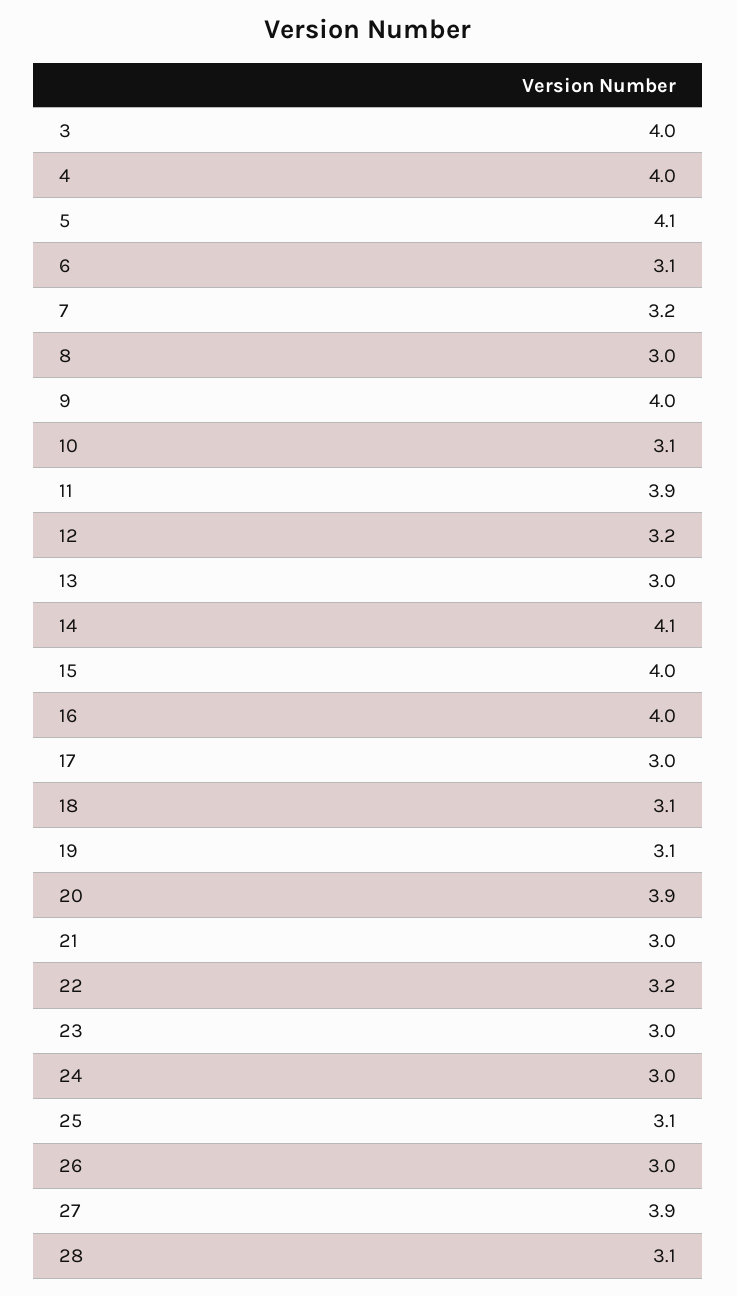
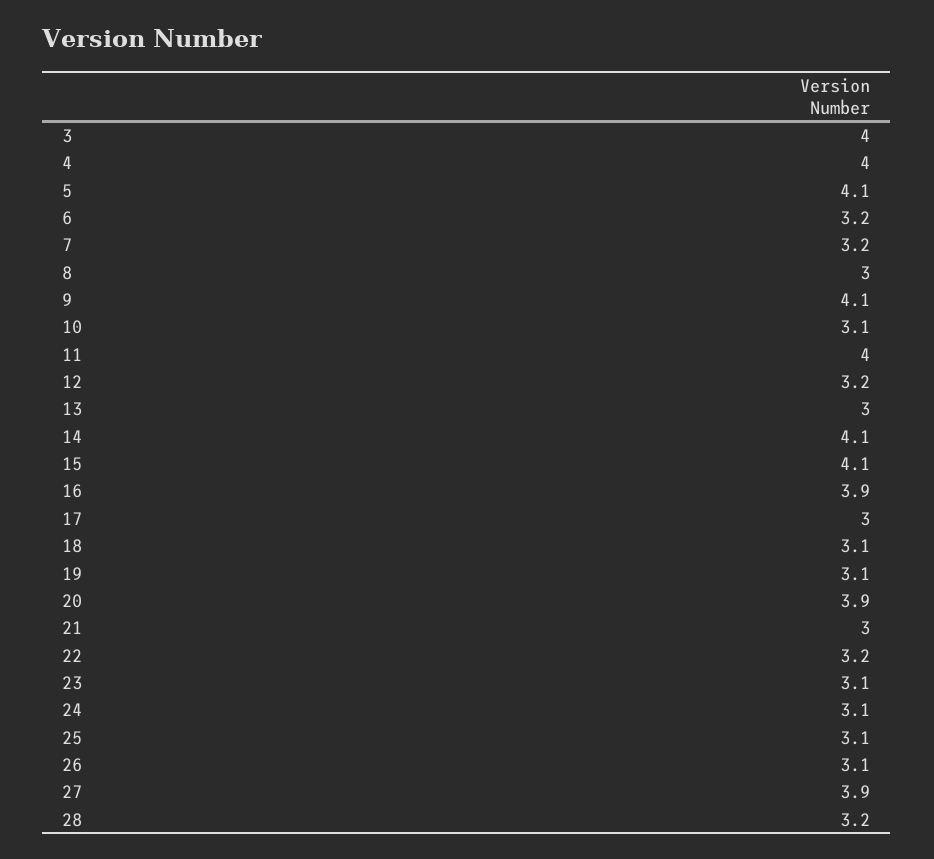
  {
    "3": 4,
    "4": 4,
    "5": 4.1,
-   "6": 3.1,
+   "6": 3.2,
    "7": 3.2,
    "8": 3,
-   "9": 4,
+   "9": 4.1,
    "10": 3.1,
-   "11": 3.9,
+   "11": 4,
    "12": 3.2,
    "13": 3,
    "14": 4.1,
-   "15": 4,
+   "15": 4.1,
-   "16": 4,
+   "16": 3.9,
    "17": 3,
    "18": 3.1,
    "19": 3.1,
    "20": 3.9,
    "21": 3,
    "22": 3.2,
-   "23": 3,
+   "23": 3.1,
-   "24": 3,
+   "24": 3.1,
    "25": 3.1,
-   "26": 3,
+   "26": 3.1,
    "27": 3.9,
-   "28": 3.1
+   "28": 3.2
  }

